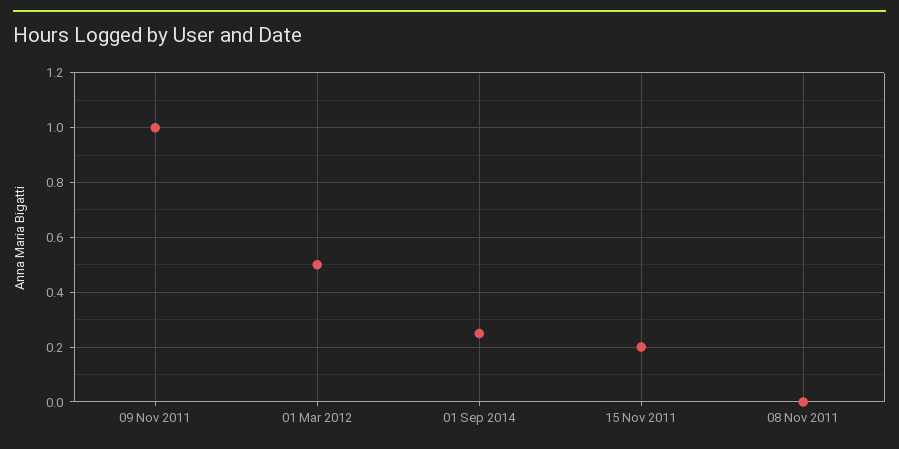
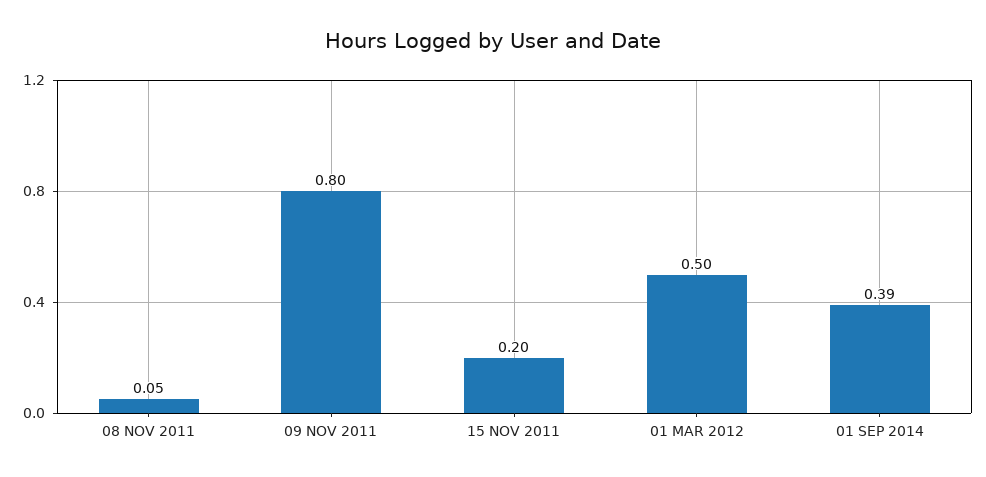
  {
-   "09 Nov 2011": 1,
+   "09 Nov 2011": 0.8,
    "01 Mar 2012": 0.5,
-   "01 Sep 2014": 0.25,
+   "01 Sep 2014": 0.39,
    "15 Nov 2011": 0.2,
-   "08 Nov 2011": 0
+   "08 Nov 2011": 0.05
  }

